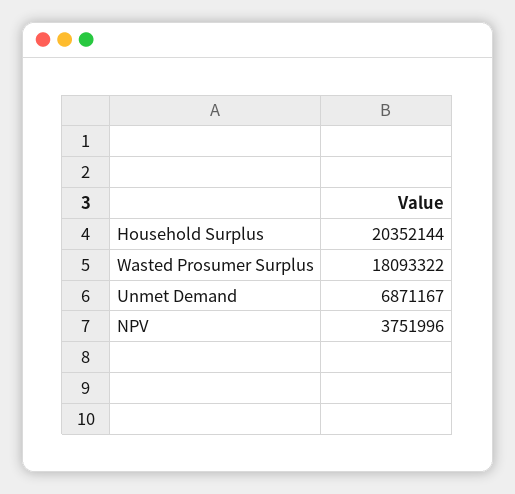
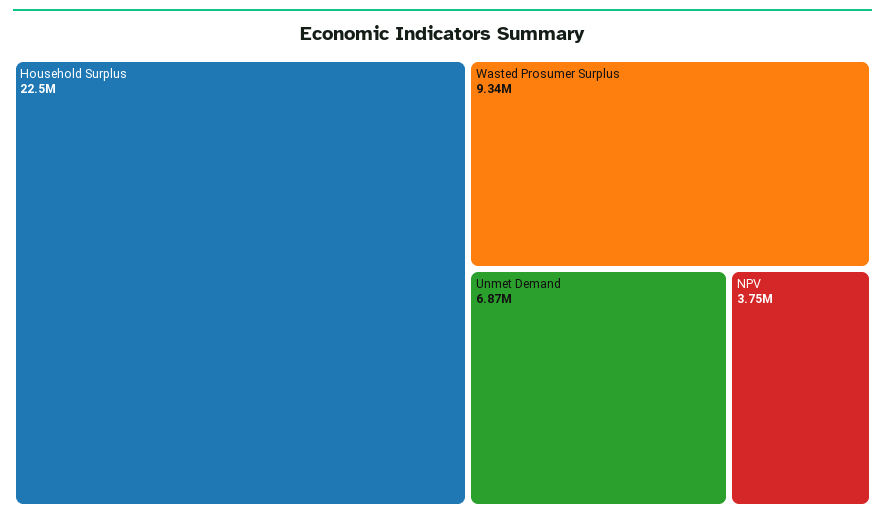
  {
-   "Household Surplus": 20352144,
+   "Household Surplus": 22500000,
-   "Wasted Prosumer Surplus": 18093322,
+   "Wasted Prosumer Surplus": 9340000,
    "Unmet Demand": 6871167,
    "NPV": 3751996
  }

